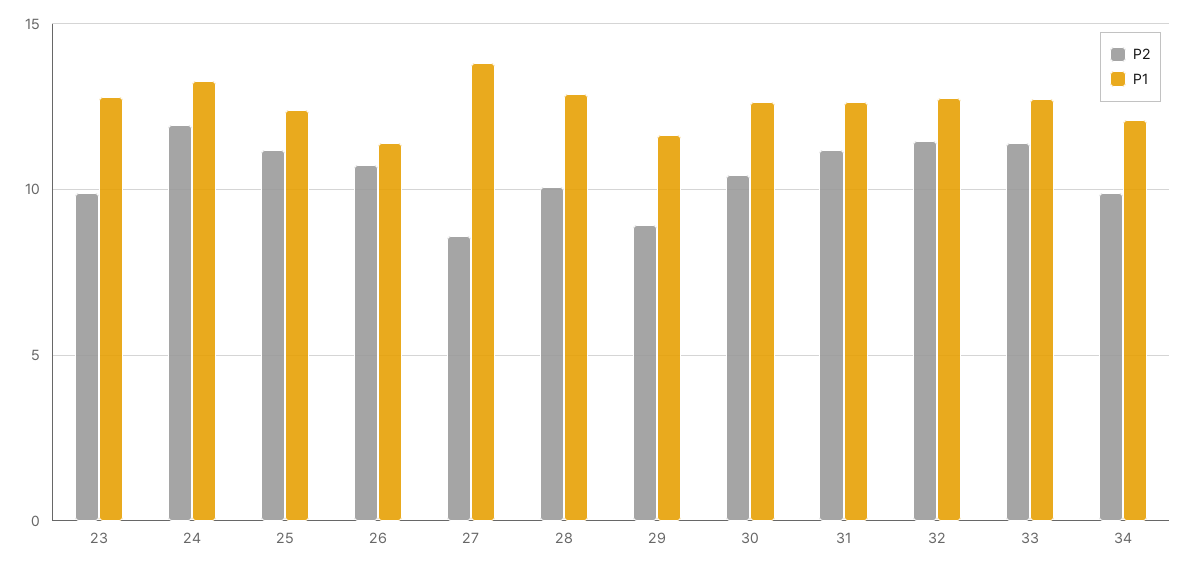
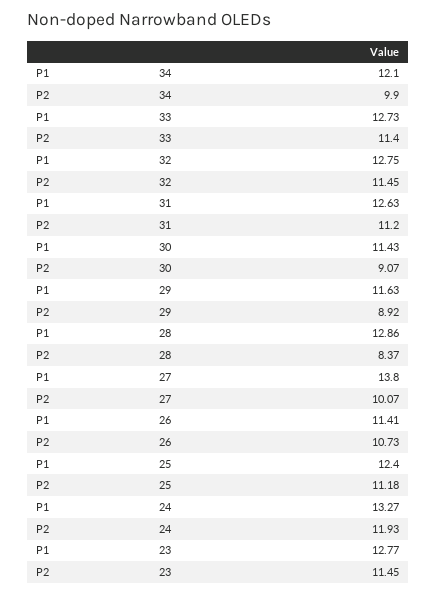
  {
    "P2": {
-     "23": 10,
+     "23": 11.45,
      "24": 11.93,
      "25": 11.18,
      "26": 10.73,
-     "27": 8.5,
+     "27": 10.07,
-     "28": 10,
+     "28": 8.37,
      "29": 8.92,
-     "30": 10.5,
+     "30": 9.07,
      "31": 11.2,
      "32": 11.45,
      "33": 11.4,
      "34": 9.9
    },
    "P1": {
      "23": 12.77,
      "24": 13.27,
      "25": 12.4,
      "26": 11.41,
      "27": 13.8,
      "28": 12.86,
      "29": 11.63,
-     "30": 12.5,
+     "30": 11.43,
      "31": 12.63,
      "32": 12.75,
      "33": 12.73,
      "34": 12.1
    }
  }

